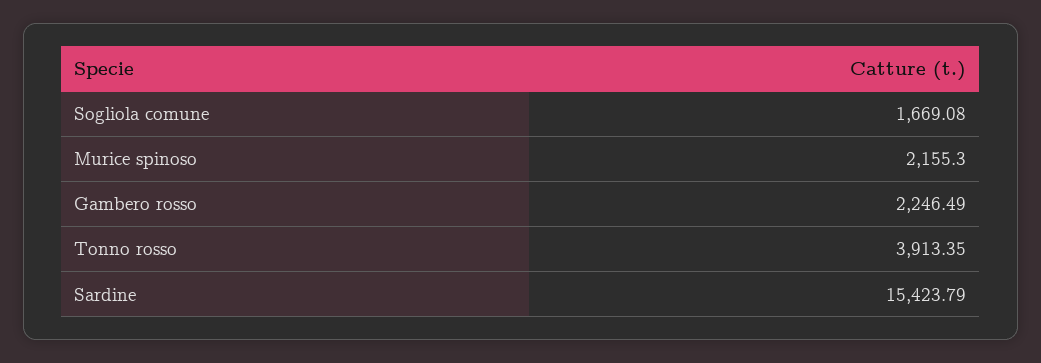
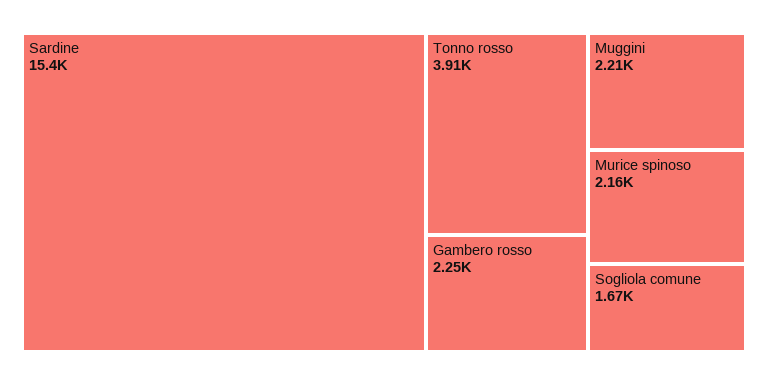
  {
    "Sogliola comune": 1669.08,
    "Murice spinoso": 2155.3,
    "Gambero rosso": 2246.49,
    "Tonno rosso": 3913.35,
-   "Sardine": 15423.79
+   "Sardine": 15423.79,
+   "Muggini": 2210
  }

